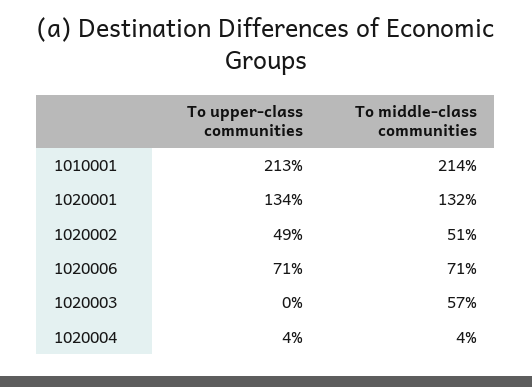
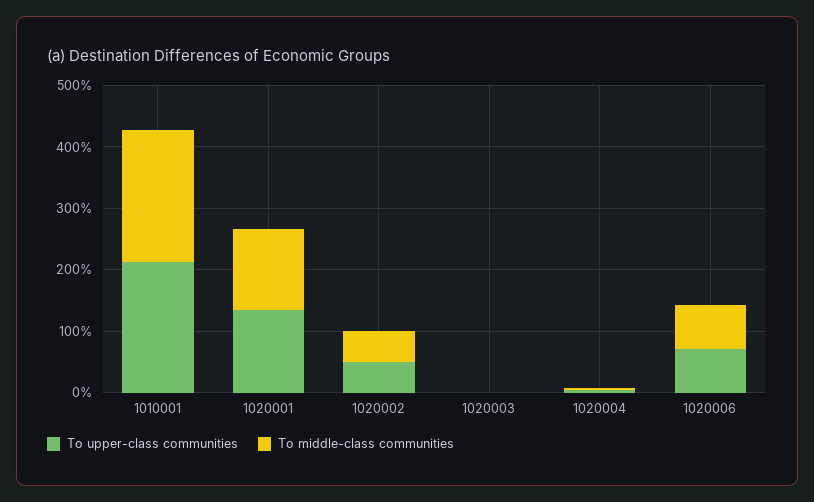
  {
    "To upper-class communities": {
      "1010001": 213,
      "1020001": 134,
      "1020002": 49,
      "1020006": 71,
      "1020003": 0,
      "1020004": 4
    },
    "To middle-class communities": {
      "1010001": 214,
      "1020001": 132,
      "1020002": 51,
      "1020006": 71,
-     "1020003": 57,
+     "1020003": 0,
      "1020004": 4
    }
  }

